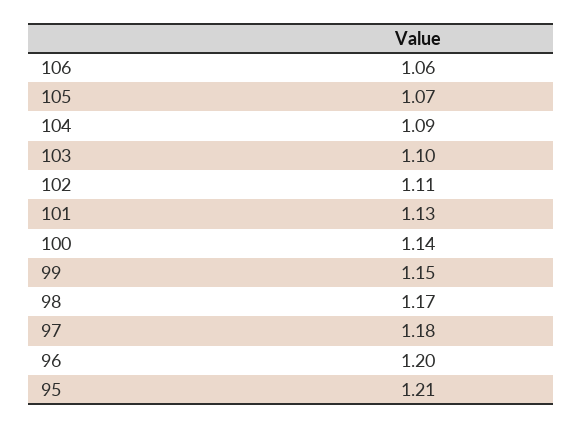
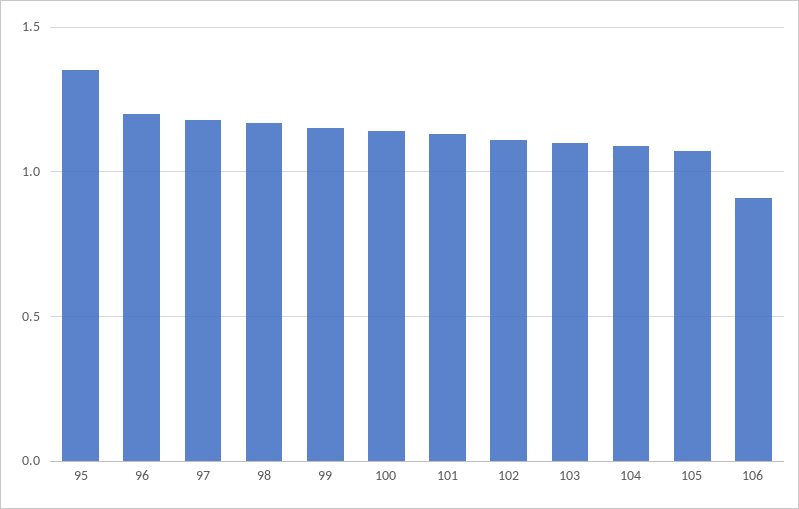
  {
-   "106": 1.06,
+   "106": 0.9,
    "105": 1.07,
    "104": 1.09,
    "103": 1.1,
    "102": 1.11,
    "101": 1.13,
    "100": 1.14,
    "99": 1.15,
    "98": 1.17,
    "97": 1.18,
    "96": 1.2,
-   "95": 1.21
+   "95": 1.35
  }

